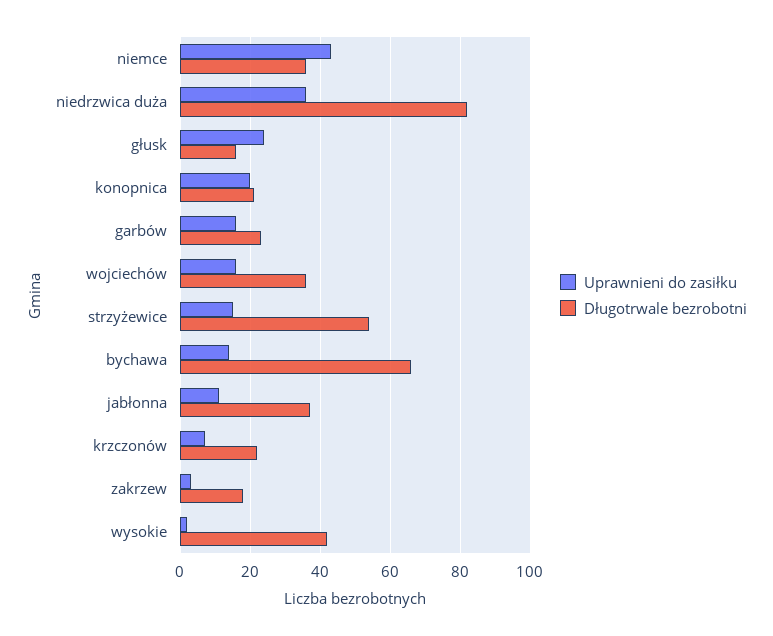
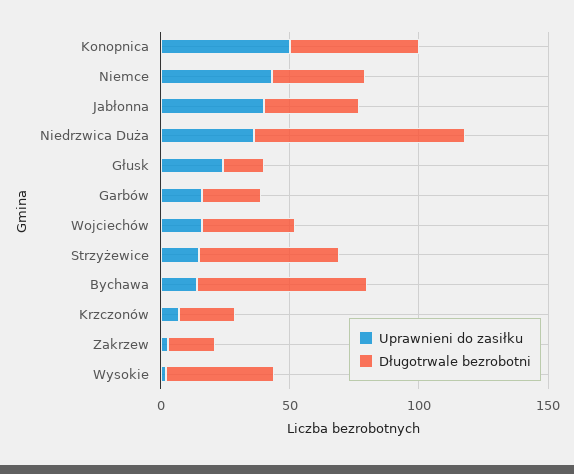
  {
    "Uprawnieni do zasiłku": {
      "niemce": 45,
      "niedrzwica duża": 35,
      "głusk": 25,
-     "konopnica": 20,
+     "konopnica": 50,
      "garbów": 15,
      "wojciechów": 15,
      "strzyżewice": 15,
      "bychawa": 15,
-     "jabłonna": 10,
+     "jabłonna": 40,
      "krzczonów": 5,
      "zakrzew": 5,
      "wysokie": 0
    },
    "Długotrwale bezrobotni": {
      "niemce": 35,
      "niedrzwica duża": 80,
      "głusk": 15,
-     "konopnica": 20,
+     "konopnica": 50,
      "garbów": 25,
      "wojciechów": 35,
      "strzyżewice": 55,
      "bychawa": 65,
      "jabłonna": 35,
      "krzczonów": 20,
      "zakrzew": 20,
      "wysokie": 40
    }
  }

